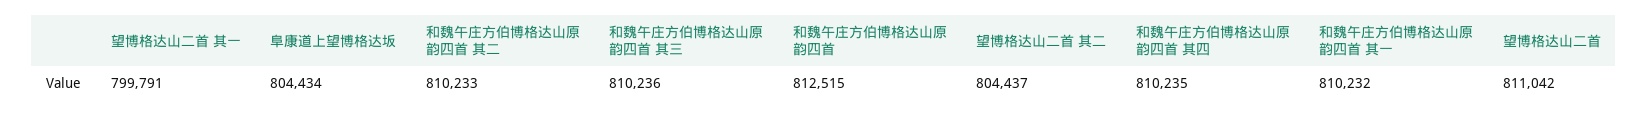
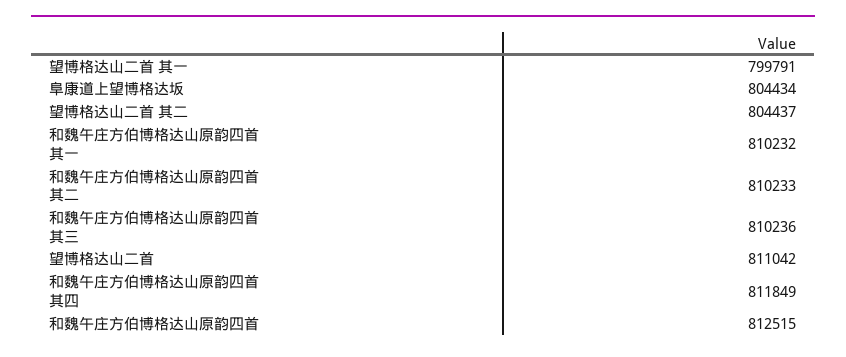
  {
    "望博格达山二首 其一": 799791,
    "阜康道上望博格达坂": 804434,
    "和魏午庄方伯博格达山原韵四首 其二": 810233,
    "和魏午庄方伯博格达山原韵四首 其三": 810236,
    "和魏午庄方伯博格达山原韵四首": 812515,
    "望博格达山二首 其二": 804437,
-   "和魏午庄方伯博格达山原韵四首 其四": 810235,
+   "和魏午庄方伯博格达山原韵四首 其四": 811849,
    "和魏午庄方伯博格达山原韵四首 其一": 810232,
    "望博格达山二首": 811042
  }

